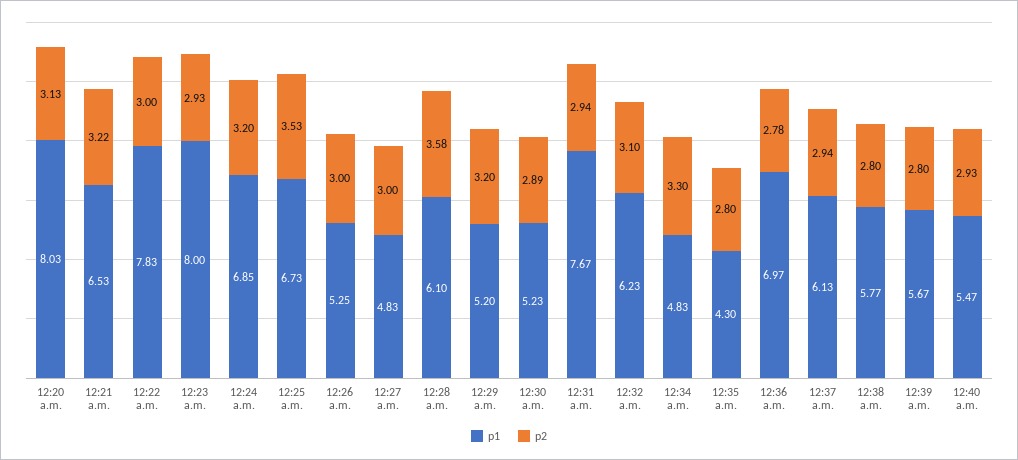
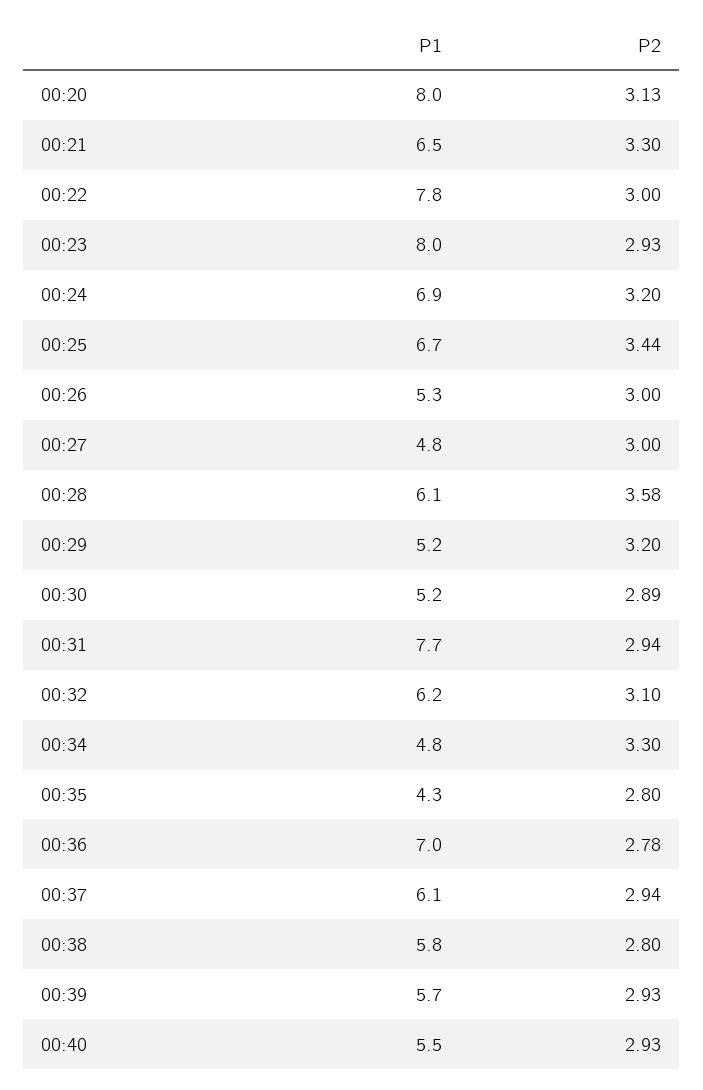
  {
    "p1": {
      "12:20 a.m.": 8.03,
      "12:21 a.m.": 6.53,
      "12:22 a.m.": 7.83,
      "12:23 a.m.": 8,
      "12:24 a.m.": 6.85,
      "12:25 a.m.": 6.73,
      "12:26 a.m.": 5.25,
      "12:27 a.m.": 4.83,
      "12:28 a.m.": 6.1,
      "12:29 a.m.": 5.2,
      "12:30 a.m.": 5.23,
      "12:31 a.m.": 7.67,
      "12:32 a.m.": 6.23,
      "12:34 a.m.": 4.83,
      "12:35 a.m.": 4.3,
      "12:36 a.m.": 6.97,
      "12:37 a.m.": 6.13,
      "12:38 a.m.": 5.77,
      "12:39 a.m.": 5.67,
      "12:40 a.m.": 5.47
    },
    "p2": {
      "12:20 a.m.": 3.13,
-     "12:21 a.m.": 3.22,
+     "12:21 a.m.": 3.3,
      "12:22 a.m.": 3,
      "12:23 a.m.": 2.93,
      "12:24 a.m.": 3.2,
-     "12:25 a.m.": 3.53,
+     "12:25 a.m.": 3.44,
      "12:26 a.m.": 3,
      "12:27 a.m.": 3,
      "12:28 a.m.": 3.58,
      "12:29 a.m.": 3.2,
      "12:30 a.m.": 2.89,
      "12:31 a.m.": 2.94,
      "12:32 a.m.": 3.1,
      "12:34 a.m.": 3.3,
      "12:35 a.m.": 2.8,
      "12:36 a.m.": 2.78,
      "12:37 a.m.": 2.94,
      "12:38 a.m.": 2.8,
-     "12:39 a.m.": 2.8,
+     "12:39 a.m.": 2.93,
      "12:40 a.m.": 2.93
    }
  }

